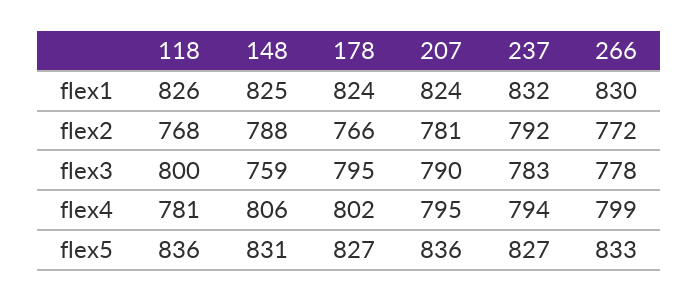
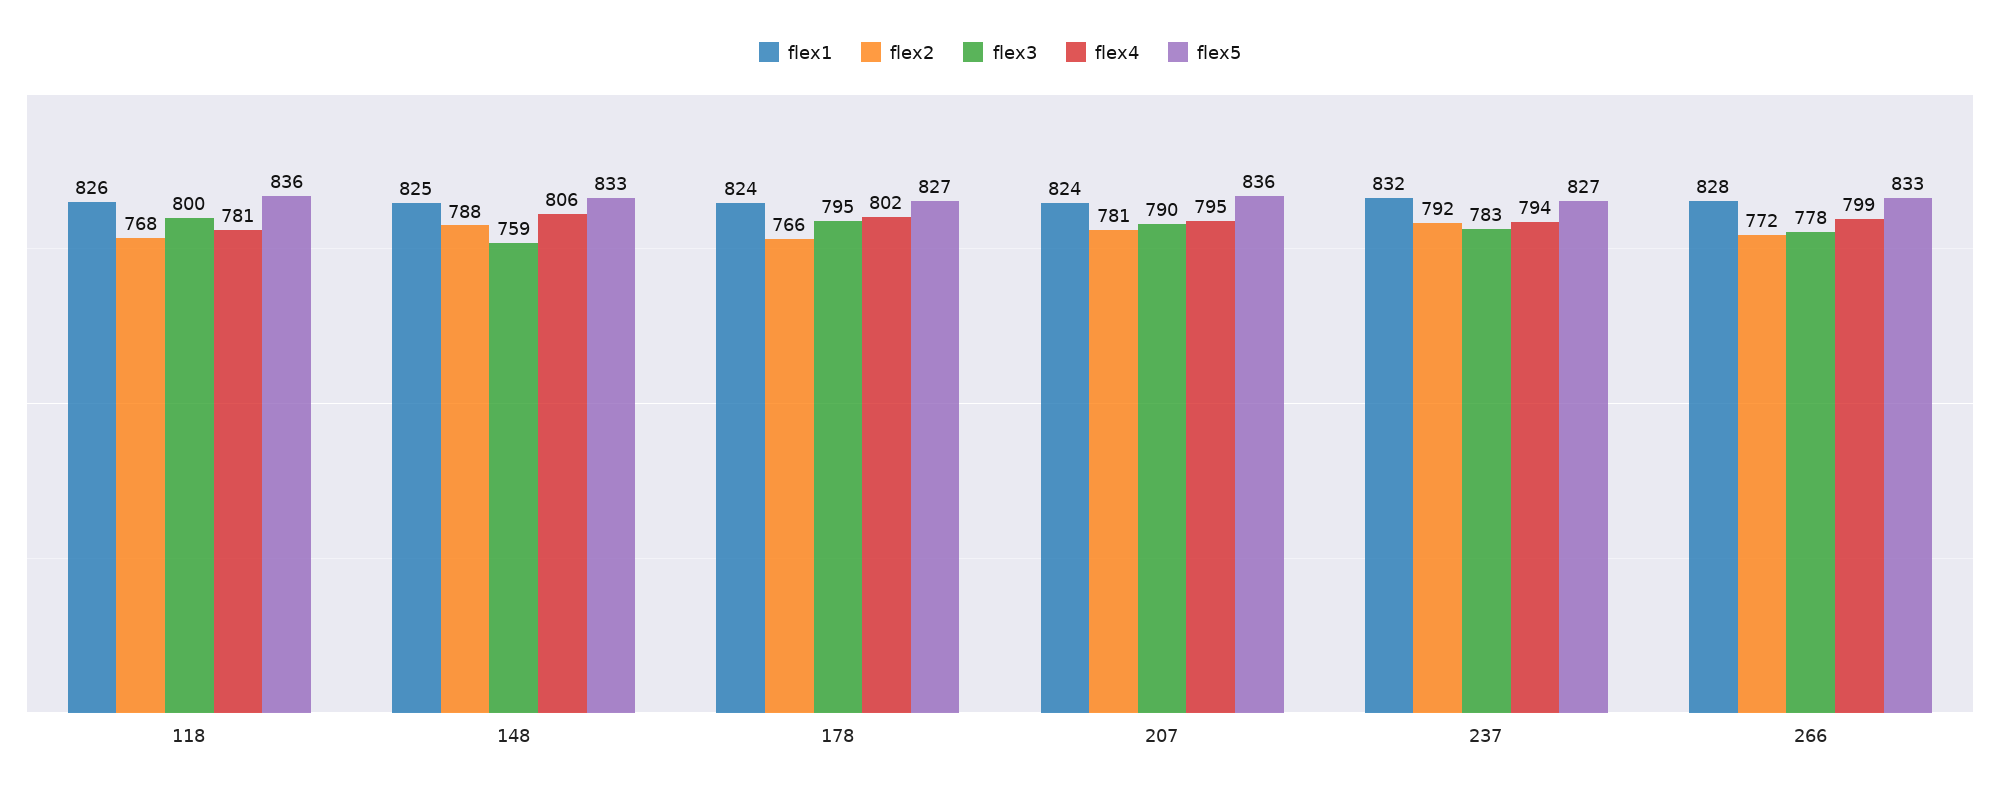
  {
    "flex1": {
      "118": 826,
      "148": 825,
      "178": 824,
      "207": 824,
      "237": 832,
-     "266": 830
+     "266": 828
    },
    "flex2": {
      "118": 768,
      "148": 788,
      "178": 766,
      "207": 781,
      "237": 792,
      "266": 772
    },
    "flex3": {
      "118": 800,
      "148": 759,
      "178": 795,
      "207": 790,
      "237": 783,
      "266": 778
    },
    "flex4": {
      "118": 781,
      "148": 806,
      "178": 802,
      "207": 795,
      "237": 794,
      "266": 799
    },
    "flex5": {
      "118": 836,
-     "148": 831,
+     "148": 833,
      "178": 827,
      "207": 836,
      "237": 827,
      "266": 833
    }
  }

